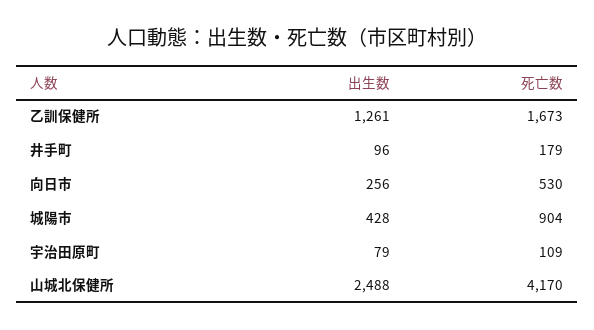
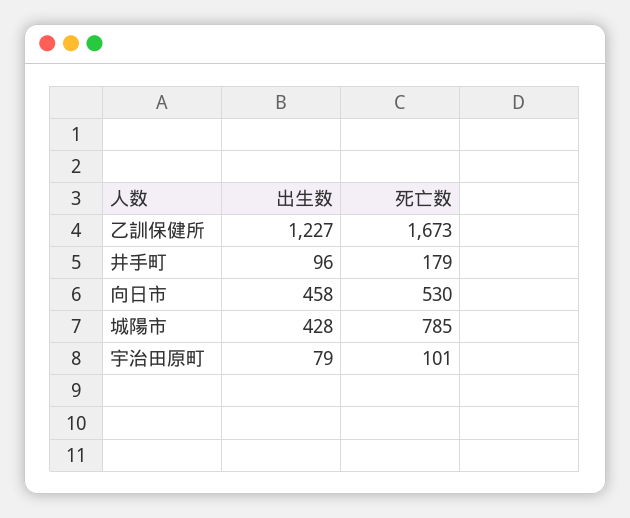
  {
    "出生数": {
-     "乙訓保健所": 1261,
+     "乙訓保健所": 1227,
      "井手町": 96,
-     "向日市": 256,
+     "向日市": 458,
      "城陽市": 428,
-     "宇治田原町": 79,
+     "宇治田原町": 79
-     "山城北保健所": 2488
    },
    "死亡数": {
      "乙訓保健所": 1673,
      "井手町": 179,
      "向日市": 530,
-     "城陽市": 904,
+     "城陽市": 785,
-     "宇治田原町": 109,
+     "宇治田原町": 101
-     "山城北保健所": 4170
    }
  }

